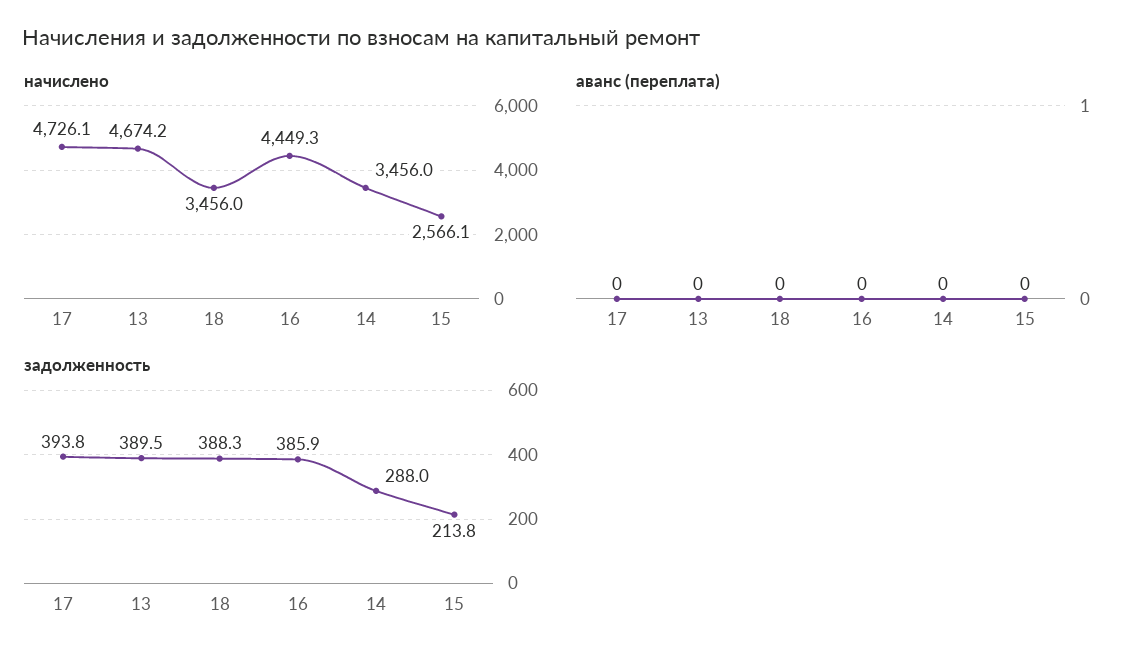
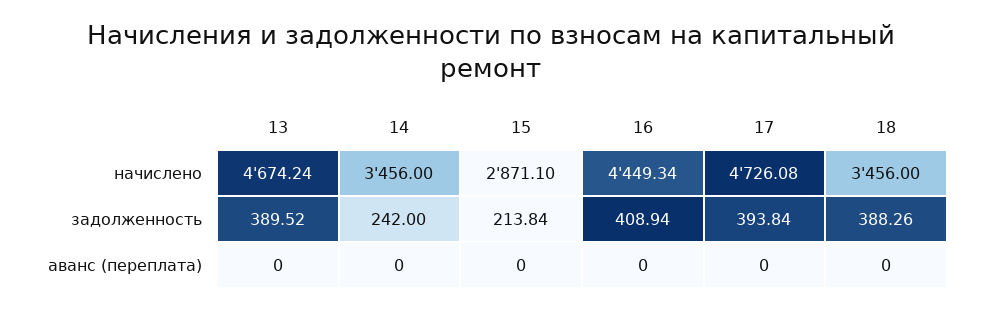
  {
    "начислено": {
      "17": 4726.08,
      "13": 4674.24,
      "18": 3456,
      "16": 4449.34,
      "14": 3456,
-     "15": 2566.1
+     "15": 2871.1
    },
    "аванс (переплата)": {
      "17": 0,
      "13": 0,
      "18": 0,
      "16": 0,
      "14": 0,
      "15": 0
    },
    "задолженность": {
      "17": 393.84,
      "13": 389.52,
      "18": 388.26,
-     "16": 385.9,
+     "16": 408.94,
-     "14": 288,
+     "14": 242,
      "15": 213.84
    }
  }

